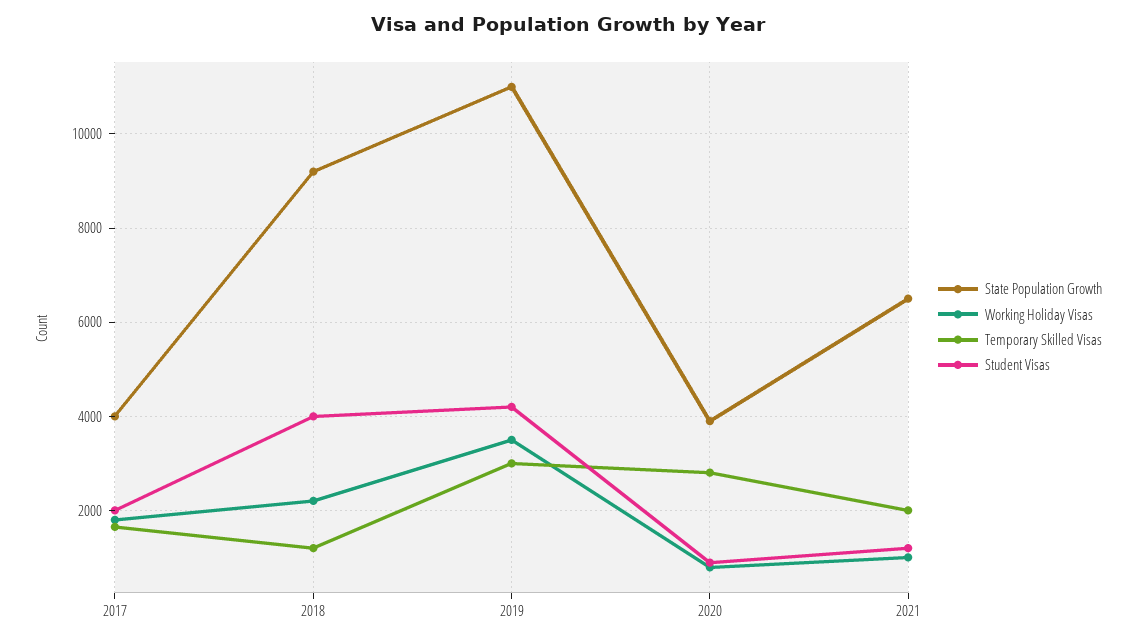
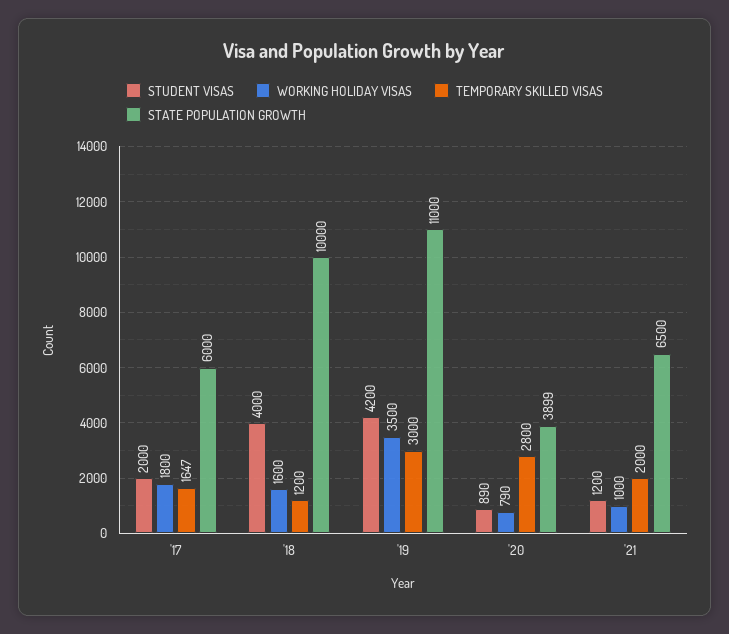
  {
    "State Population Growth": {
-     "2017": 4000,
+     "2017": 6000,
-     "2018": 9200,
+     "2018": 10000,
      "2019": 11000,
      "2020": 3899,
      "2021": 6500
    },
    "Working Holiday Visas": {
      "2017": 1800,
-     "2018": 2200,
+     "2018": 1600,
      "2019": 3500,
      "2020": 790,
      "2021": 1000
    },
    "Temporary Skilled Visas": {
      "2017": 1647,
      "2018": 1200,
      "2019": 3000,
      "2020": 2800,
      "2021": 2000
    },
    "Student Visas": {
      "2017": 2000,
      "2018": 4000,
      "2019": 4200,
      "2020": 890,
      "2021": 1200
    }
  }

